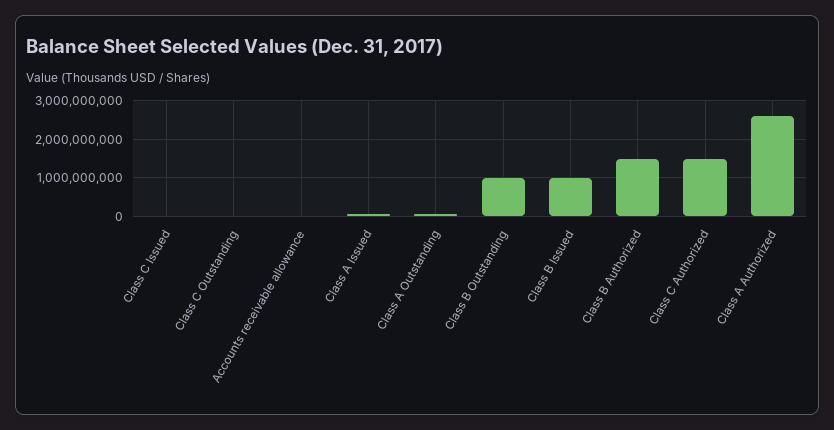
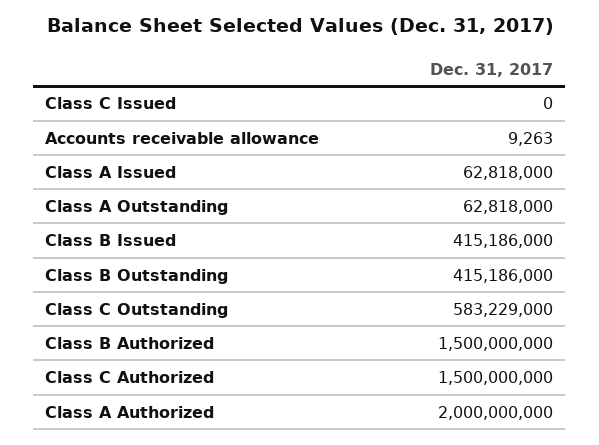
  {
    "Class C Issued": 0,
-   "Class C Outstanding": 0,
+   "Class C Outstanding": 583229000,
    "Accounts receivable allowance": 9263,
    "Class A Issued": 62818000,
    "Class A Outstanding": 62818000,
-   "Class B Outstanding": 1000000000,
+   "Class B Outstanding": 415186000,
-   "Class B Issued": 1000000000,
+   "Class B Issued": 415186000,
    "Class B Authorized": 1500000000,
    "Class C Authorized": 1500000000,
-   "Class A Authorized": 2600000000
+   "Class A Authorized": 2000000000
  }

